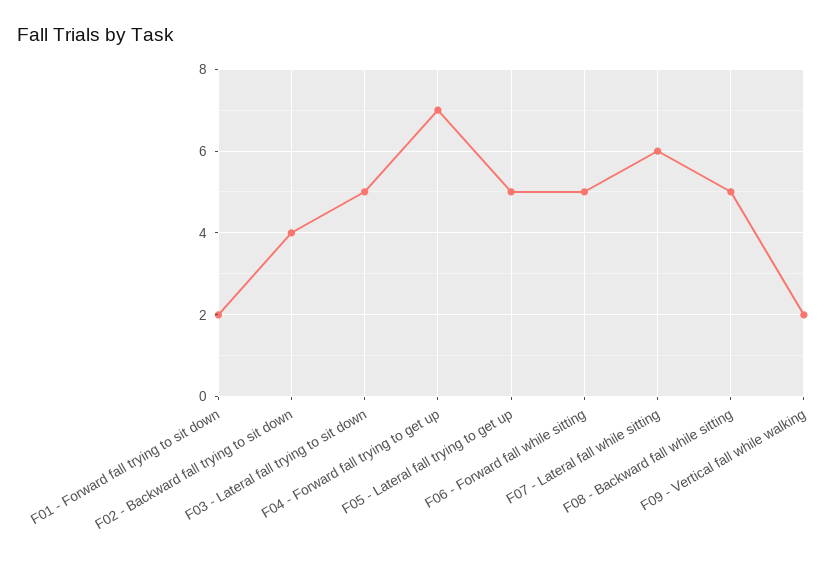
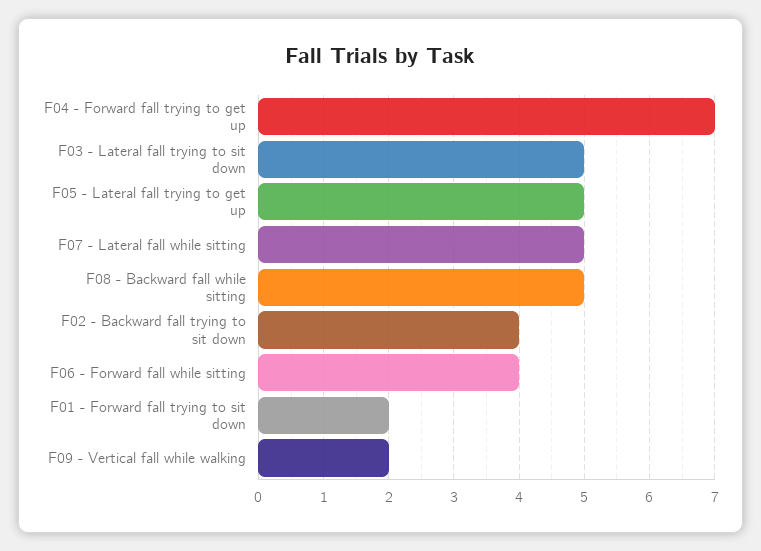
  {
    "F01 - Forward fall trying to sit down": 2,
    "F02 - Backward fall trying to sit down": 4,
    "F03 - Lateral fall trying to sit down": 5,
    "F04 - Forward fall trying to get up": 7,
    "F05 - Lateral fall trying to get up": 5,
-   "F06 - Forward fall while sitting": 5,
+   "F06 - Forward fall while sitting": 4,
-   "F07 - Lateral fall while sitting": 6,
+   "F07 - Lateral fall while sitting": 5,
    "F08 - Backward fall while sitting": 5,
    "F09 - Vertical fall while walking": 2
  }

